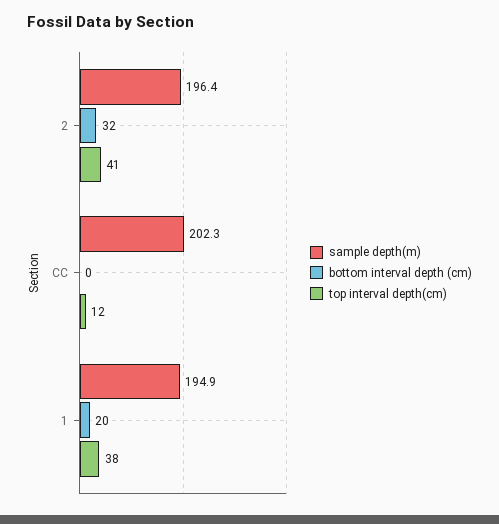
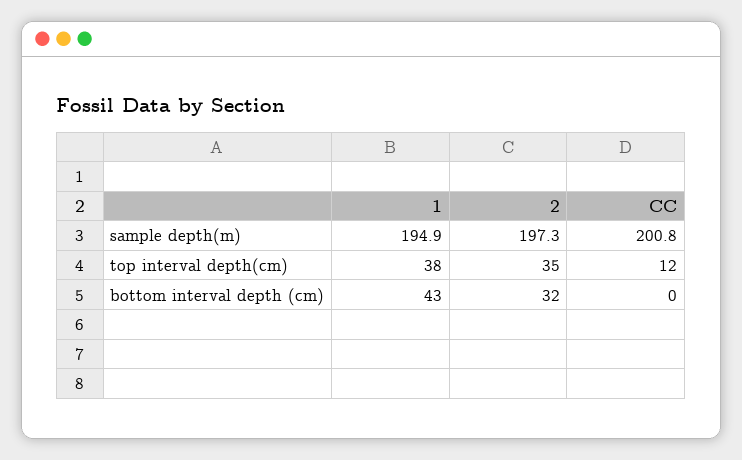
  {
    "sample depth(m)": {
-     "2": 196.4,
+     "2": 197.3,
-     "CC": 202.3,
+     "CC": 200.8,
      "1": 194.9
    },
    "bottom interval depth (cm)": {
      "2": 32,
      "CC": 0,
-     "1": 20
+     "1": 43
    },
    "top interval depth(cm)": {
-     "2": 41,
+     "2": 35,
      "CC": 12,
      "1": 38
    }
  }

